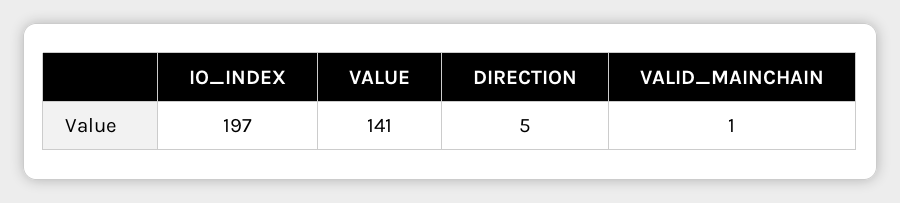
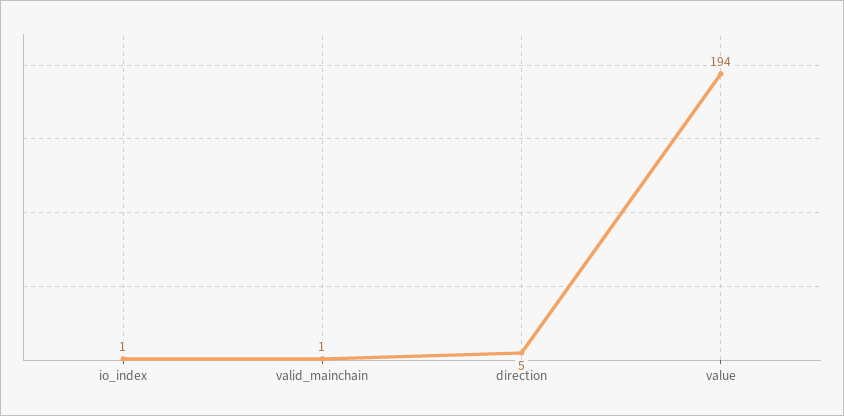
  {
-   "IO_INDEX": 197,
+   "IO_INDEX": 1,
-   "VALUE": 141,
+   "VALUE": 194,
    "DIRECTION": 5,
    "VALID_MAINCHAIN": 1
  }

